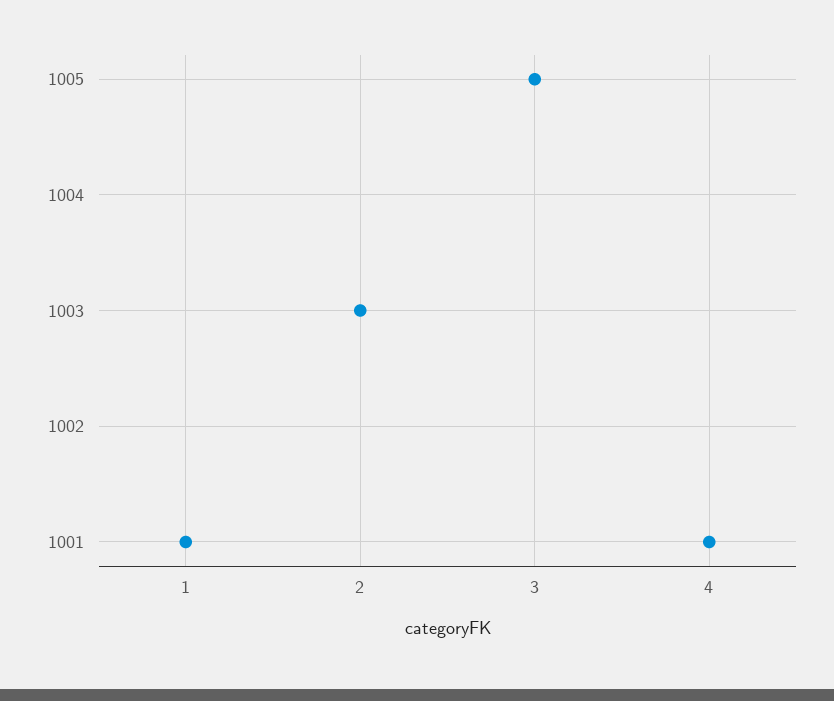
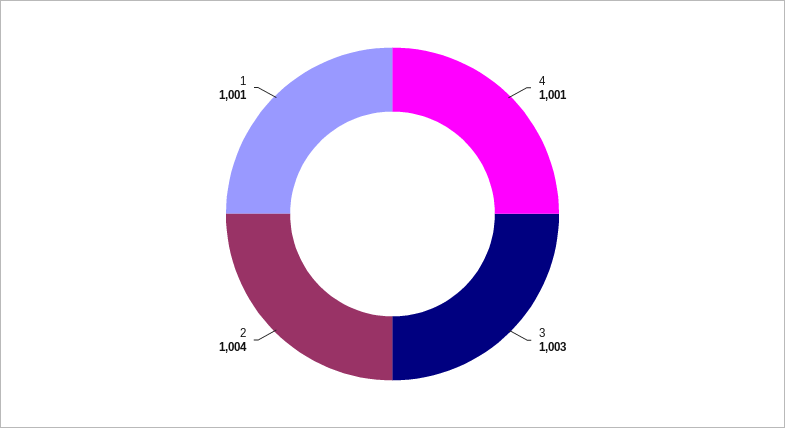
  {
    "1": 1001,
-   "2": 1003,
+   "2": 1004,
-   "3": 1005,
+   "3": 1003,
    "4": 1001
  }

